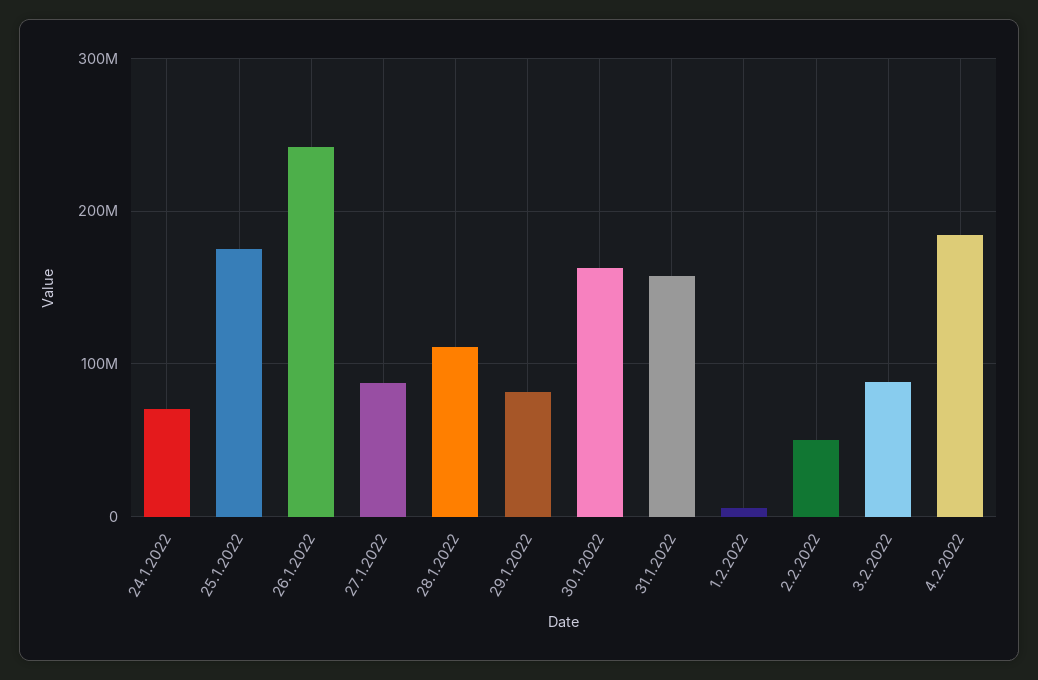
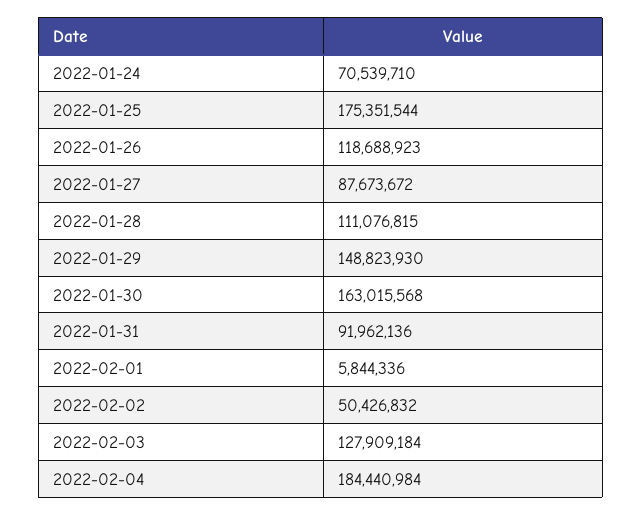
  {
    "24.1.2022": 70539710,
    "25.1.2022": 175351544,
-   "26.1.2022": 240000000,
+   "26.1.2022": 118688923,
    "27.1.2022": 87673672,
    "28.1.2022": 111076815,
-   "29.1.2022": 80000000,
+   "29.1.2022": 148823930,
    "30.1.2022": 163015568,
-   "31.1.2022": 160000000,
+   "31.1.2022": 91962136,
    "1.2.2022": 5844336,
    "2.2.2022": 50426832,
-   "3.2.2022": 90000000,
+   "3.2.2022": 127909184,
    "4.2.2022": 184440984
  }

